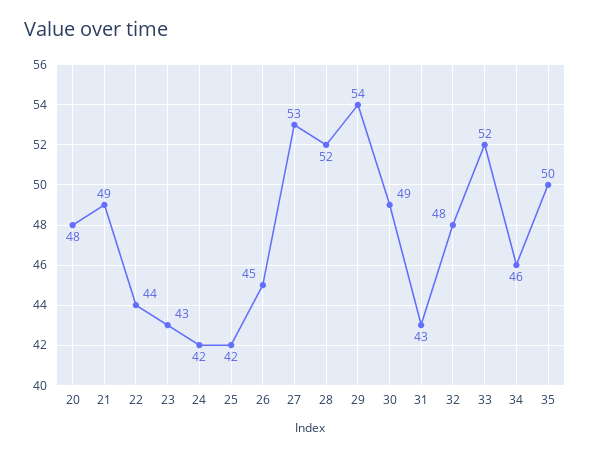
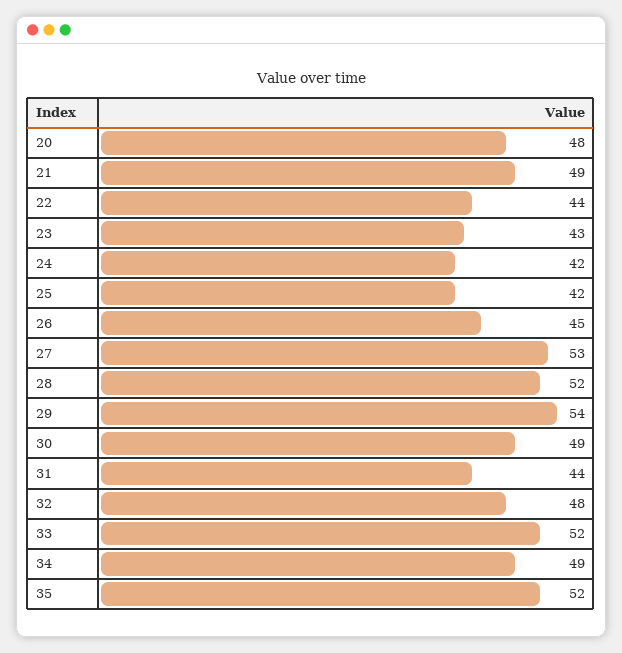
  {
    "20": 48,
    "21": 49,
    "22": 44,
    "23": 43,
    "24": 42,
    "25": 42,
    "26": 45,
    "27": 53,
    "28": 52,
    "29": 54,
    "30": 49,
-   "31": 43,
+   "31": 44,
    "32": 48,
    "33": 52,
-   "34": 46,
+   "34": 49,
-   "35": 50
+   "35": 52
  }

